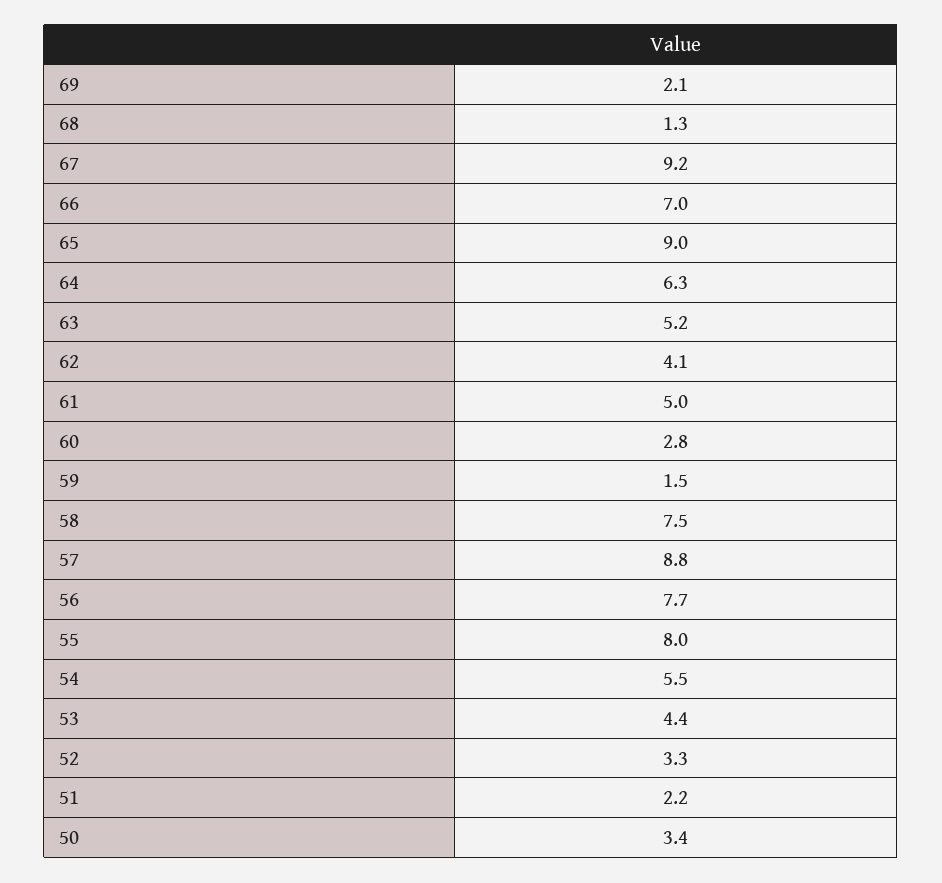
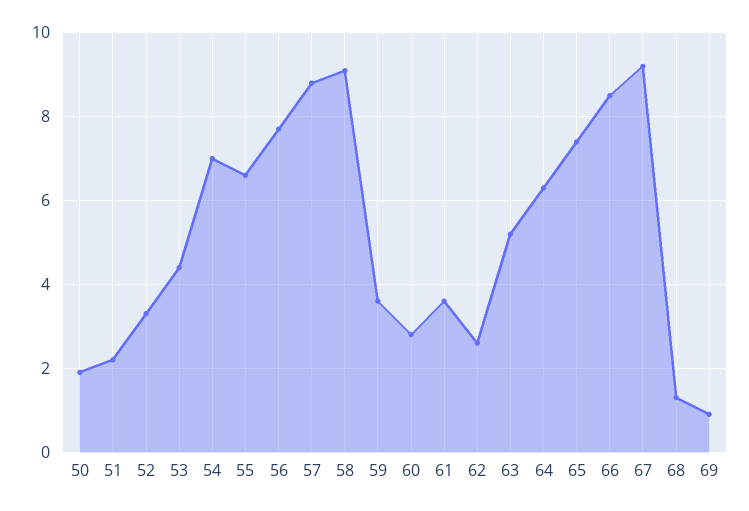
  {
-   "69": 2.1,
+   "69": 1,
    "68": 1.3,
    "67": 9.2,
-   "66": 7,
+   "66": 8.5,
-   "65": 9,
+   "65": 7.5,
    "64": 6.3,
    "63": 5.2,
-   "62": 4.1,
+   "62": 2.5,
-   "61": 5,
+   "61": 3.5,
    "60": 2.8,
-   "59": 1.5,
+   "59": 3.5,
-   "58": 7.5,
+   "58": 9,
    "57": 8.8,
    "56": 7.7,
-   "55": 8,
+   "55": 6.5,
-   "54": 5.5,
+   "54": 7,
    "53": 4.4,
    "52": 3.3,
    "51": 2.2,
-   "50": 3.4
+   "50": 2
  }

